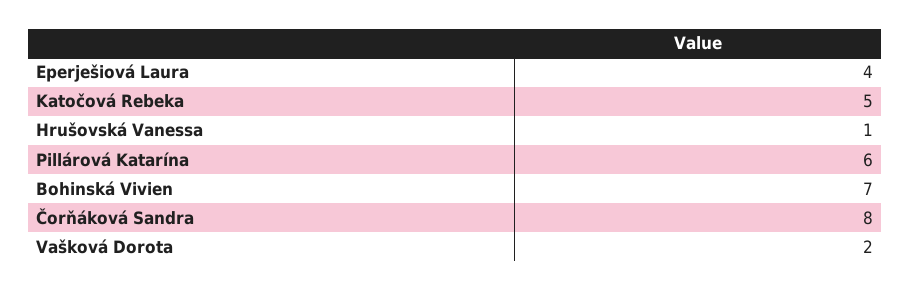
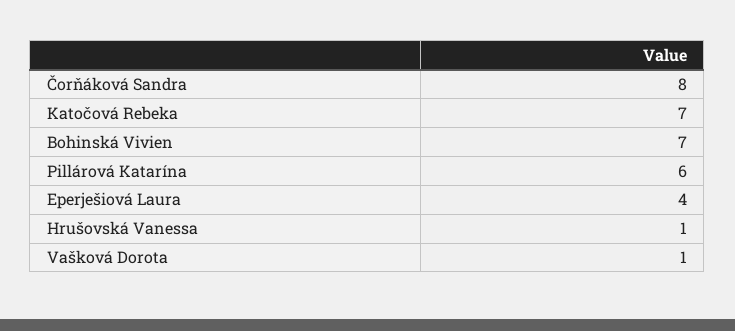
  {
    "Eperješiová Laura": 4,
-   "Katočová Rebeka": 5,
+   "Katočová Rebeka": 7,
    "Hrušovská Vanessa": 1,
    "Pillárová Katarína": 6,
    "Bohinská Vivien": 7,
    "Čorňáková Sandra": 8,
-   "Vašková Dorota": 2
+   "Vašková Dorota": 1
  }

